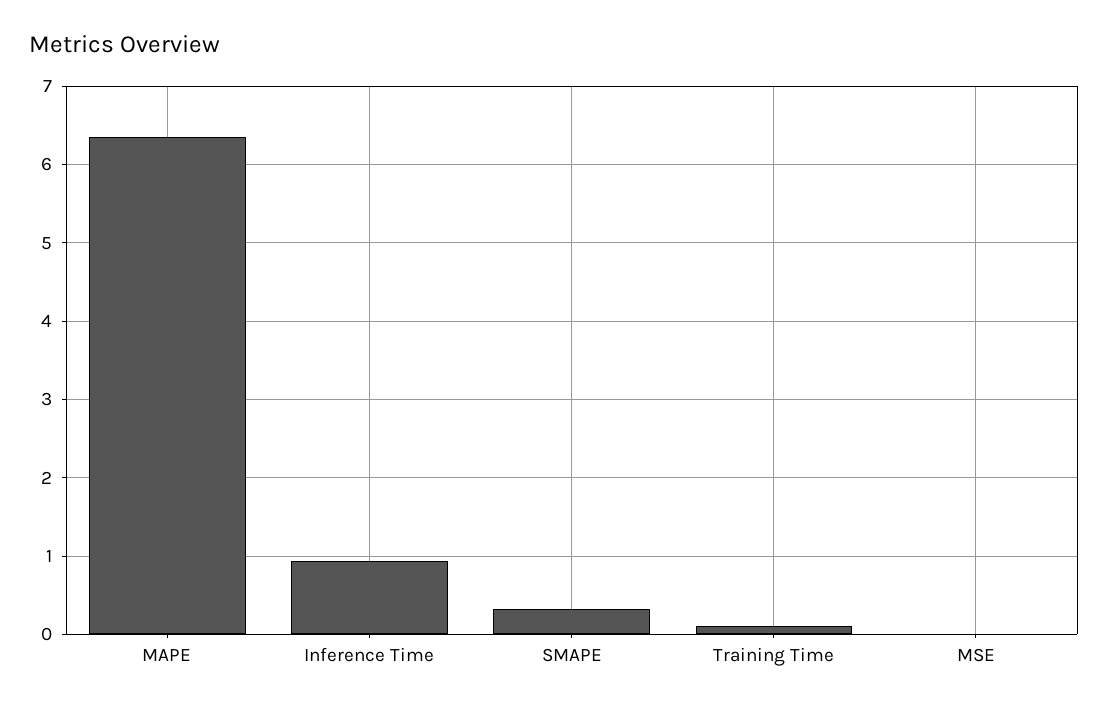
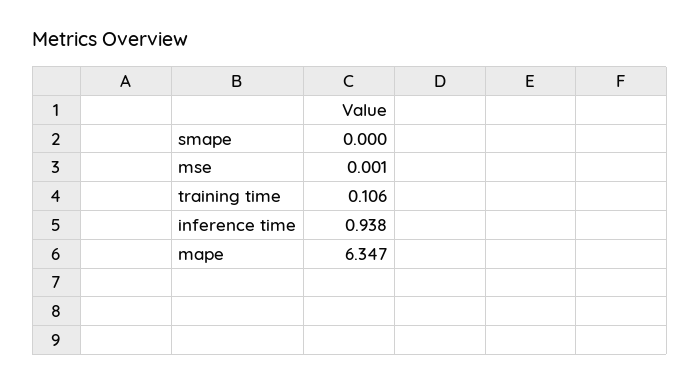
  {
    "MAPE": 6.347,
    "Inference Time": 0.938,
-   "SMAPE": 0.3,
+   "SMAPE": 0,
    "Training Time": 0.106,
    "MSE": 0.001
  }

